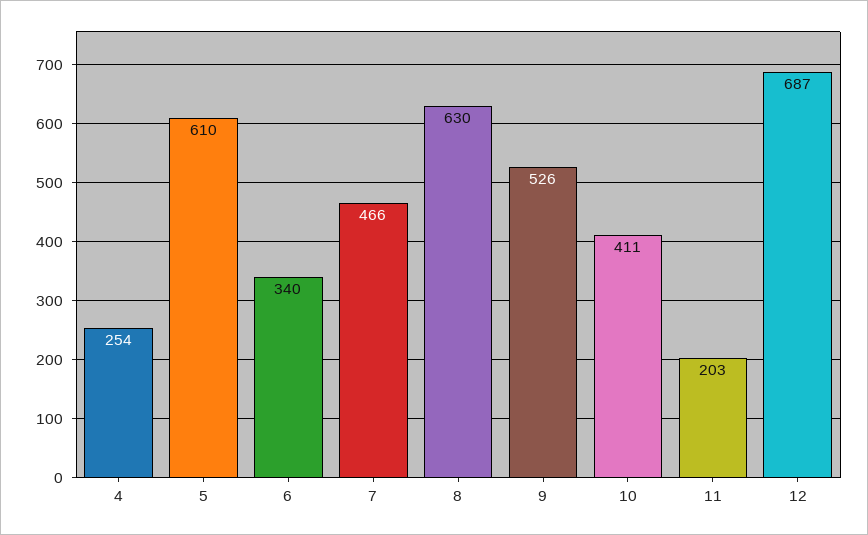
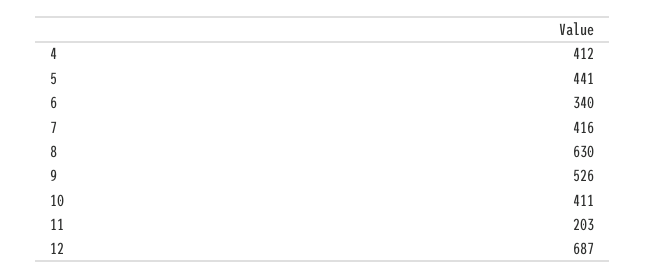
  {
-   "4": 254,
+   "4": 412,
-   "5": 610,
+   "5": 441,
    "6": 340,
-   "7": 466,
+   "7": 416,
    "8": 630,
    "9": 526,
    "10": 411,
    "11": 203,
    "12": 687
  }

